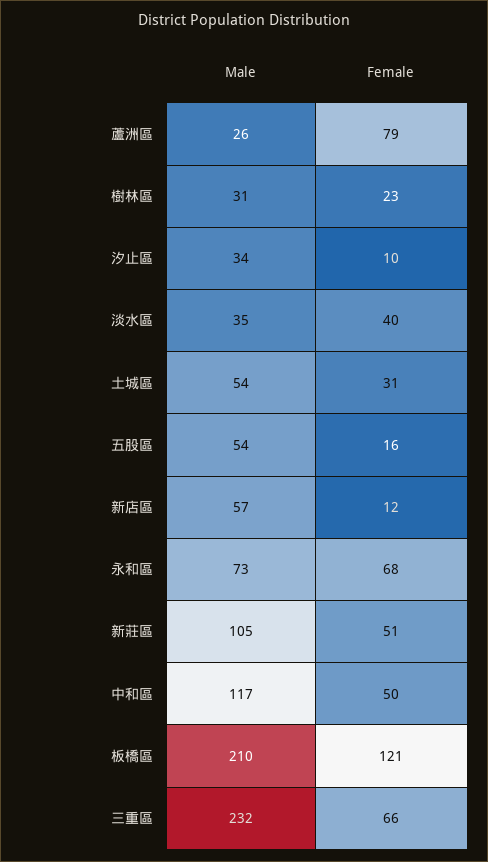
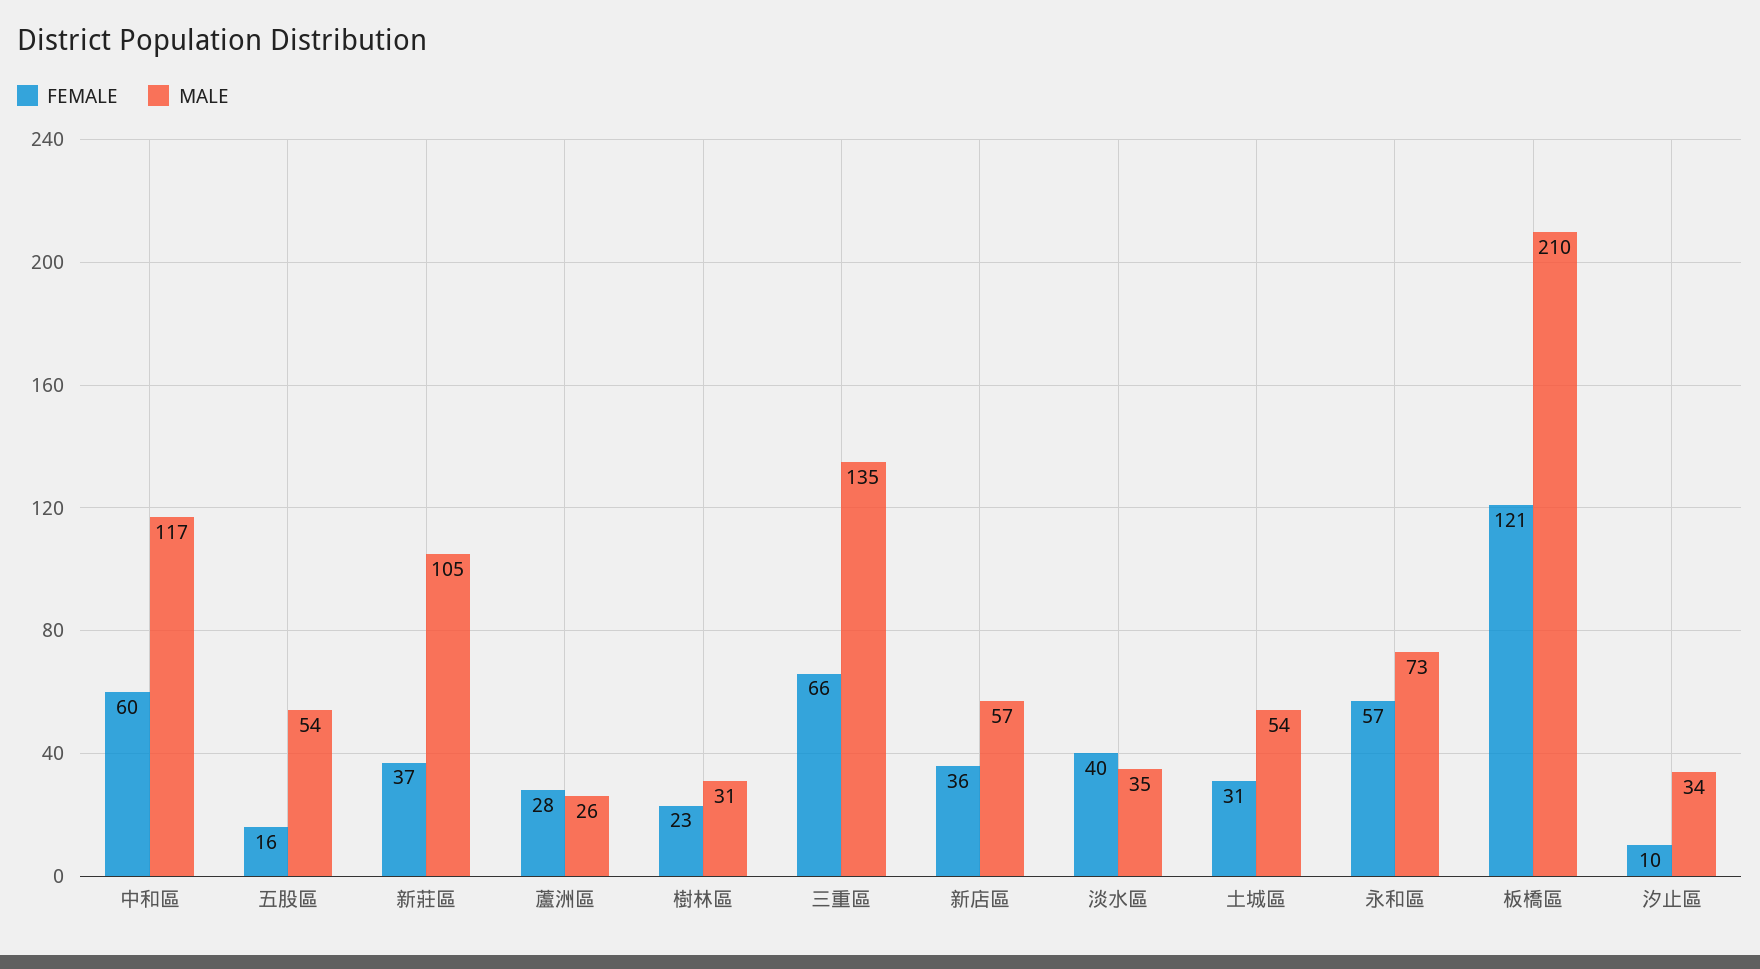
  {
    "Male": {
      "蘆洲區": 26,
      "樹林區": 31,
      "汐止區": 34,
      "淡水區": 35,
      "土城區": 54,
      "五股區": 54,
      "新店區": 57,
      "永和區": 73,
      "新莊區": 105,
      "中和區": 117,
      "板橋區": 210,
-     "三重區": 232
+     "三重區": 135
    },
    "Female": {
-     "蘆洲區": 79,
+     "蘆洲區": 28,
      "樹林區": 23,
      "汐止區": 10,
      "淡水區": 40,
      "土城區": 31,
      "五股區": 16,
-     "新店區": 12,
+     "新店區": 36,
-     "永和區": 68,
+     "永和區": 57,
-     "新莊區": 51,
+     "新莊區": 37,
-     "中和區": 50,
+     "中和區": 60,
      "板橋區": 121,
      "三重區": 66
    }
  }

